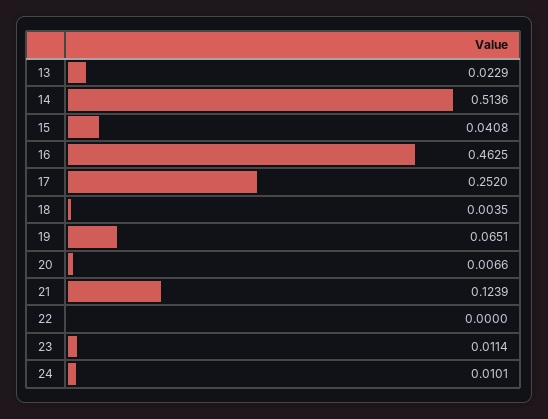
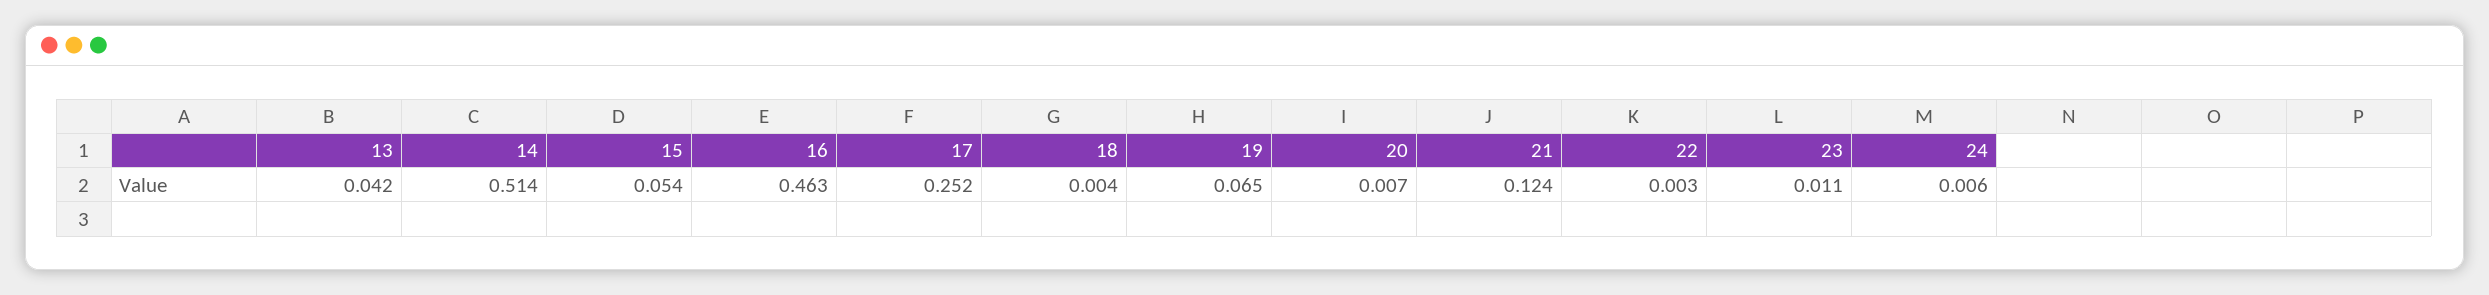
  {
-   "13": 0.0229,
+   "13": 0.042,
    "14": 0.5136,
-   "15": 0.0408,
+   "15": 0.054,
    "16": 0.4625,
    "17": 0.252,
    "18": 0.0035,
    "19": 0.0651,
    "20": 0.0066,
    "21": 0.1239,
-   "22": 0,
+   "22": 0.003,
    "23": 0.0114,
-   "24": 0.0101
+   "24": 0.006
  }

